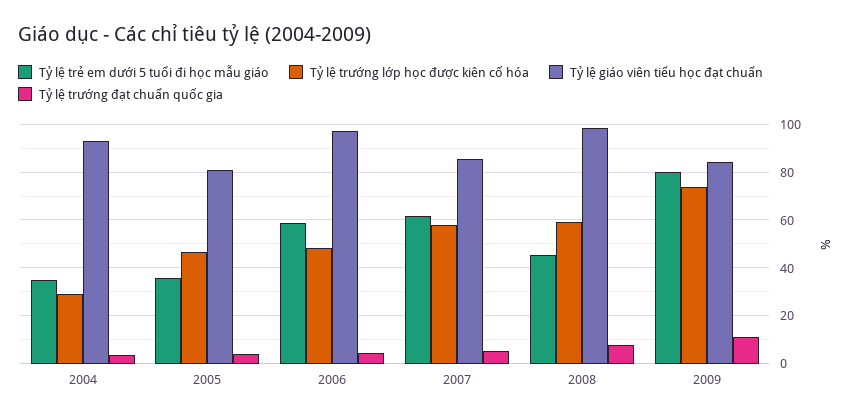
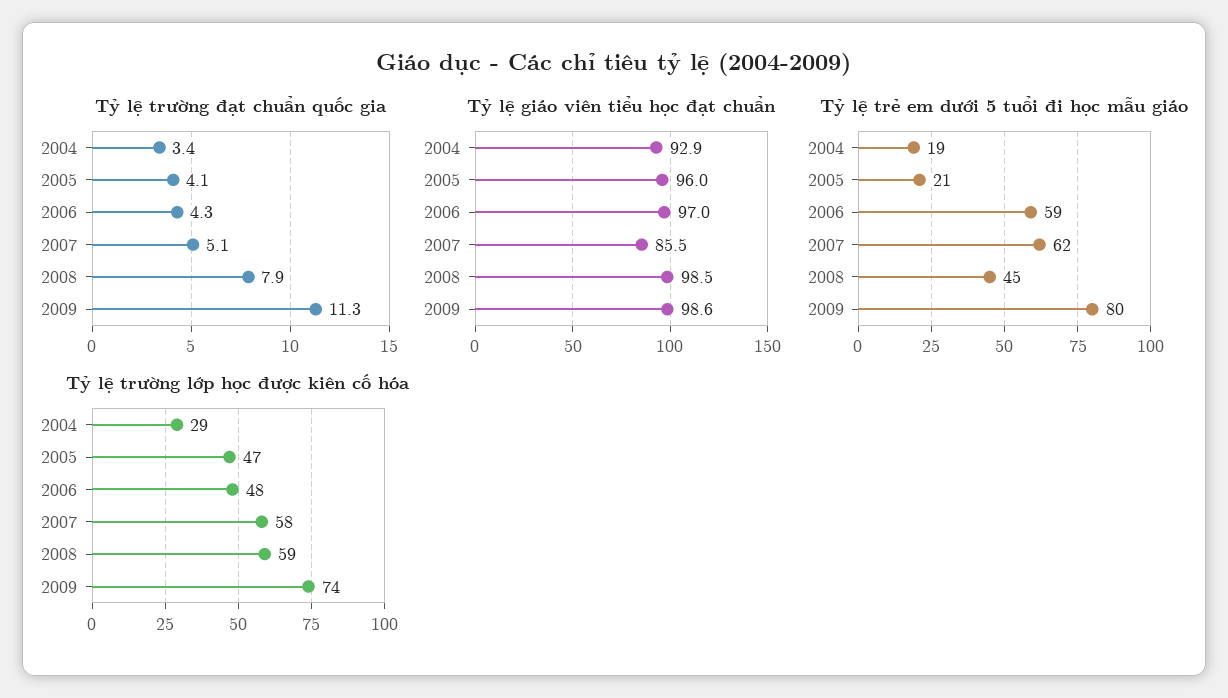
  {
    "Tỷ lệ trẻ em dưới 5 tuổi đi học mẫu giáo": {
-     "2004": 35,
+     "2004": 19,
-     "2005": 35,
+     "2005": 21,
      "2006": 59,
      "2007": 62,
      "2008": 45,
      "2009": 80
    },
    "Tỷ lệ trường lớp học được kiên cố hóa": {
      "2004": 29,
      "2005": 47,
      "2006": 48,
      "2007": 58,
      "2008": 59,
      "2009": 74
    },
    "Tỷ lệ giáo viên tiểu học đạt chuẩn": {
      "2004": 92.9,
-     "2005": 80,
+     "2005": 96,
      "2006": 97,
      "2007": 85.5,
      "2008": 98.5,
-     "2009": 85
+     "2009": 98.6
    },
    "Tỷ lệ trường đạt chuẩn quốc gia": {
      "2004": 3.4,
      "2005": 4.1,
      "2006": 4.3,
      "2007": 5.1,
      "2008": 7.9,
      "2009": 11.3
    }
  }

